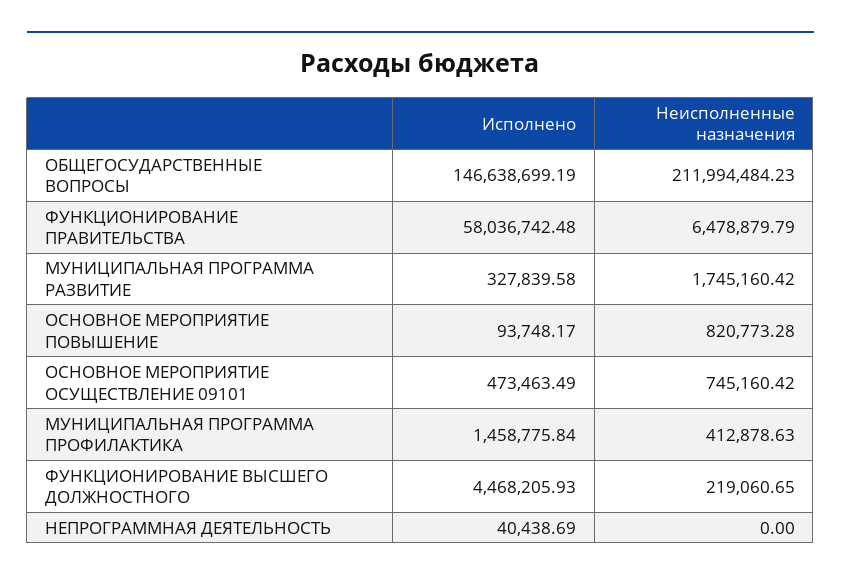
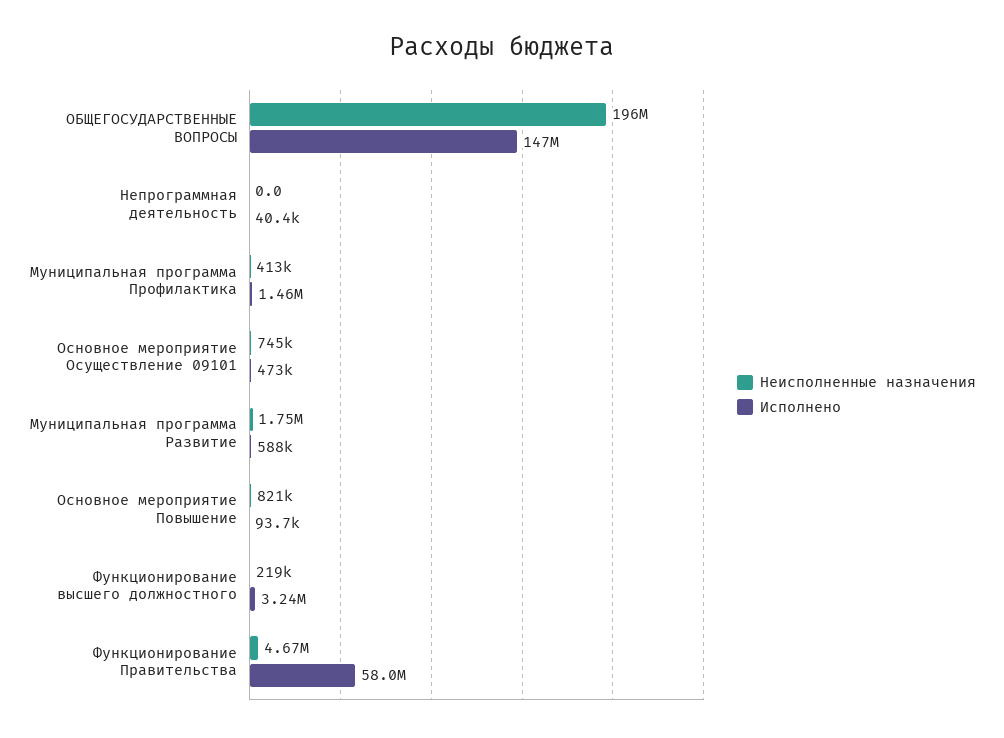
  {
    "Исполнено": {
      "ОБЩЕГОСУДАРСТВЕННЫЕ ВОПРОСЫ": 146638699.19,
      "ФУНКЦИОНИРОВАНИЕ ПРАВИТЕЛЬСТВА": 58036742.48,
-     "МУНИЦИПАЛЬНАЯ ПРОГРАММА РАЗВИТИЕ": 327839.58,
+     "МУНИЦИПАЛЬНАЯ ПРОГРАММА РАЗВИТИЕ": 588000,
      "ОСНОВНОЕ МЕРОПРИЯТИЕ ПОВЫШЕНИЕ": 93748.17,
      "ОСНОВНОЕ МЕРОПРИЯТИЕ ОСУЩЕСТВЛЕНИЕ 09101": 473463.49,
      "МУНИЦИПАЛЬНАЯ ПРОГРАММА ПРОФИЛАКТИКА": 1458775.84,
-     "ФУНКЦИОНИРОВАНИЕ ВЫСШЕГО ДОЛЖНОСТНОГО": 4468205.93,
+     "ФУНКЦИОНИРОВАНИЕ ВЫСШЕГО ДОЛЖНОСТНОГО": 3240000,
      "НЕПРОГРАММНАЯ ДЕЯТЕЛЬНОСТЬ": 40438.69
    },
    "Неисполненные назначения": {
-     "ОБЩЕГОСУДАРСТВЕННЫЕ ВОПРОСЫ": 211994484.23,
+     "ОБЩЕГОСУДАРСТВЕННЫЕ ВОПРОСЫ": 196000000,
-     "ФУНКЦИОНИРОВАНИЕ ПРАВИТЕЛЬСТВА": 6478879.79,
+     "ФУНКЦИОНИРОВАНИЕ ПРАВИТЕЛЬСТВА": 4670000,
      "МУНИЦИПАЛЬНАЯ ПРОГРАММА РАЗВИТИЕ": 1745160.42,
      "ОСНОВНОЕ МЕРОПРИЯТИЕ ПОВЫШЕНИЕ": 820773.28,
      "ОСНОВНОЕ МЕРОПРИЯТИЕ ОСУЩЕСТВЛЕНИЕ 09101": 745160.42,
      "МУНИЦИПАЛЬНАЯ ПРОГРАММА ПРОФИЛАКТИКА": 412878.63,
      "ФУНКЦИОНИРОВАНИЕ ВЫСШЕГО ДОЛЖНОСТНОГО": 219060.65,
      "НЕПРОГРАММНАЯ ДЕЯТЕЛЬНОСТЬ": 0
    }
  }

